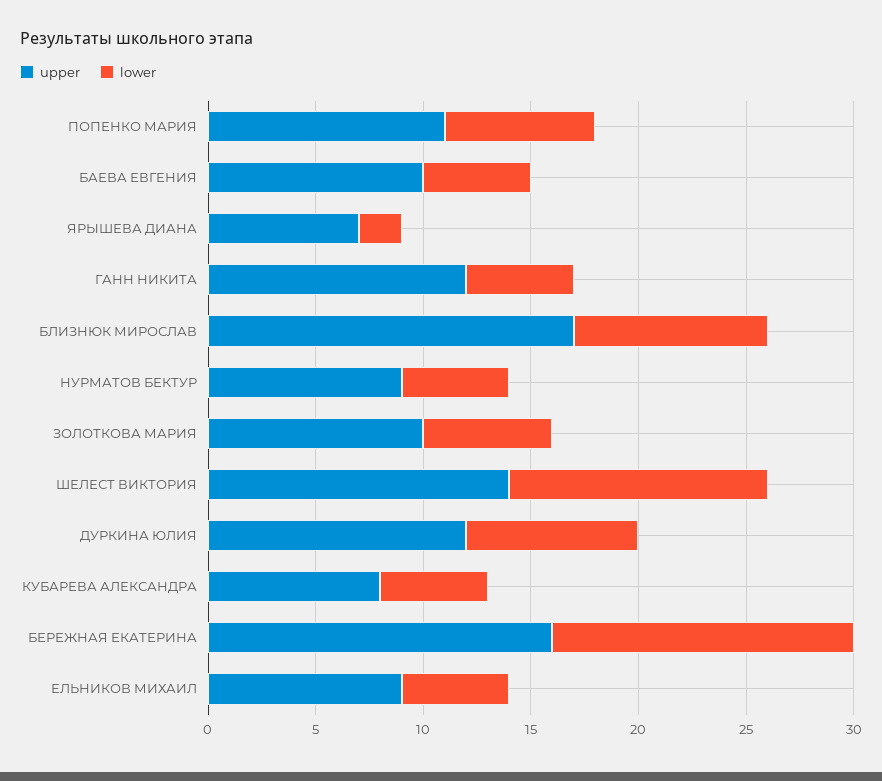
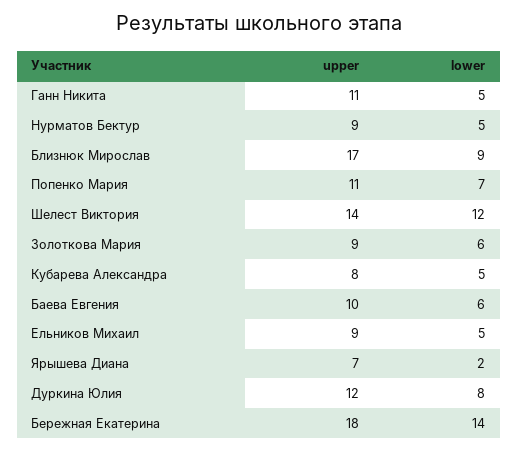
  {
    "upper": {
      "ПОПЕНКО МАРИЯ": 11,
      "БАЕВА ЕВГЕНИЯ": 10,
      "ЯРЫШЕВА ДИАНА": 7,
-     "ГАНН НИКИТА": 12,
+     "ГАНН НИКИТА": 11,
      "БЛИЗНЮК МИРОСЛАВ": 17,
      "НУРМАТОВ БЕКТУР": 9,
-     "ЗОЛОТКОВА МАРИЯ": 10,
+     "ЗОЛОТКОВА МАРИЯ": 9,
      "ШЕЛЕСТ ВИКТОРИЯ": 14,
      "ДУРКИНА ЮЛИЯ": 12,
      "КУБАРЕВА АЛЕКСАНДРА": 8,
-     "БЕРЕЖНАЯ ЕКАТЕРИНА": 16,
+     "БЕРЕЖНАЯ ЕКАТЕРИНА": 18,
      "ЕЛЬНИКОВ МИХАИЛ": 9
    },
    "lower": {
      "ПОПЕНКО МАРИЯ": 7,
-     "БАЕВА ЕВГЕНИЯ": 5,
+     "БАЕВА ЕВГЕНИЯ": 6,
      "ЯРЫШЕВА ДИАНА": 2,
      "ГАНН НИКИТА": 5,
      "БЛИЗНЮК МИРОСЛАВ": 9,
      "НУРМАТОВ БЕКТУР": 5,
      "ЗОЛОТКОВА МАРИЯ": 6,
      "ШЕЛЕСТ ВИКТОРИЯ": 12,
      "ДУРКИНА ЮЛИЯ": 8,
      "КУБАРЕВА АЛЕКСАНДРА": 5,
      "БЕРЕЖНАЯ ЕКАТЕРИНА": 14,
      "ЕЛЬНИКОВ МИХАИЛ": 5
    }
  }

